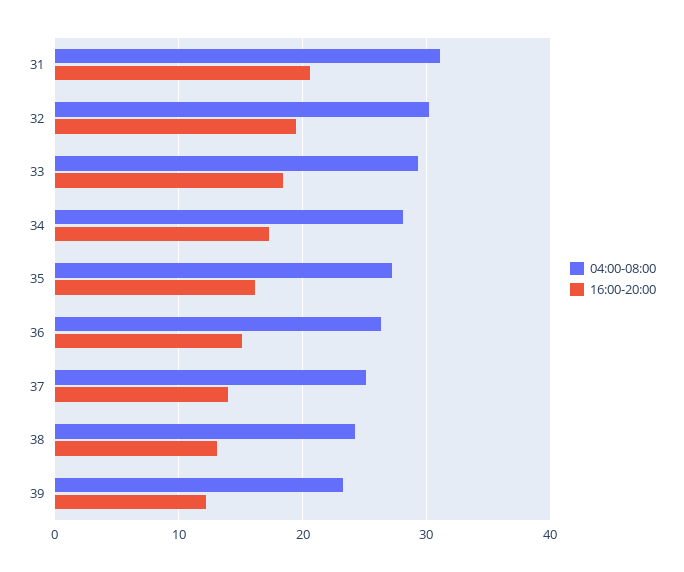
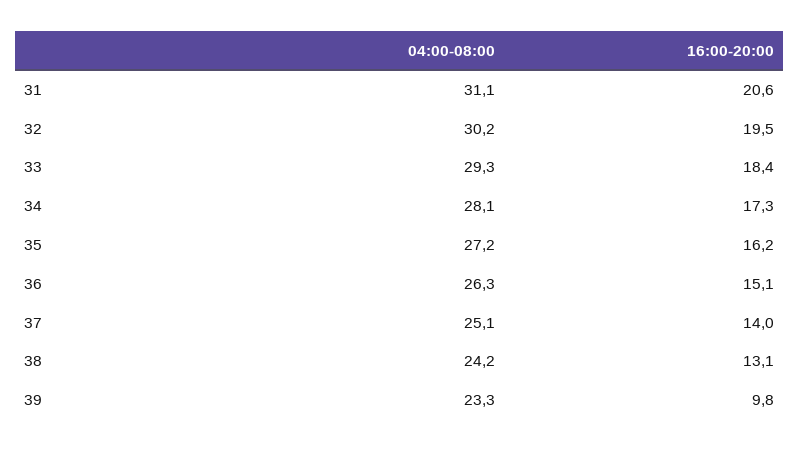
  {
    "04:00-08:00": {
      "31": 31.1,
      "32": 30.2,
      "33": 29.3,
      "34": 28.1,
      "35": 27.2,
      "36": 26.3,
      "37": 25.1,
      "38": 24.2,
      "39": 23.3
    },
    "16:00-20:00": {
      "31": 20.6,
      "32": 19.5,
      "33": 18.4,
      "34": 17.3,
      "35": 16.2,
      "36": 15.1,
      "37": 14,
      "38": 13.1,
-     "39": 12
+     "39": 9.8
    }
  }

